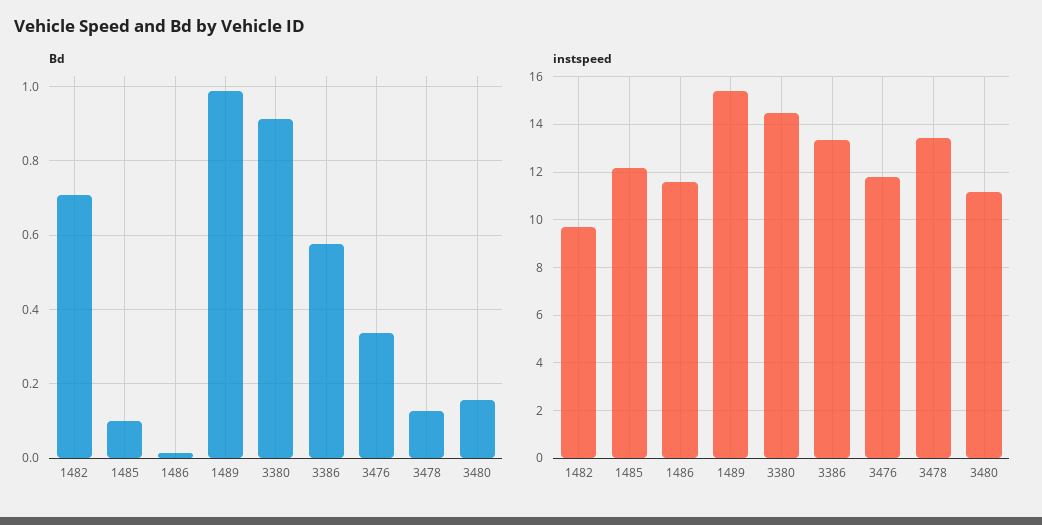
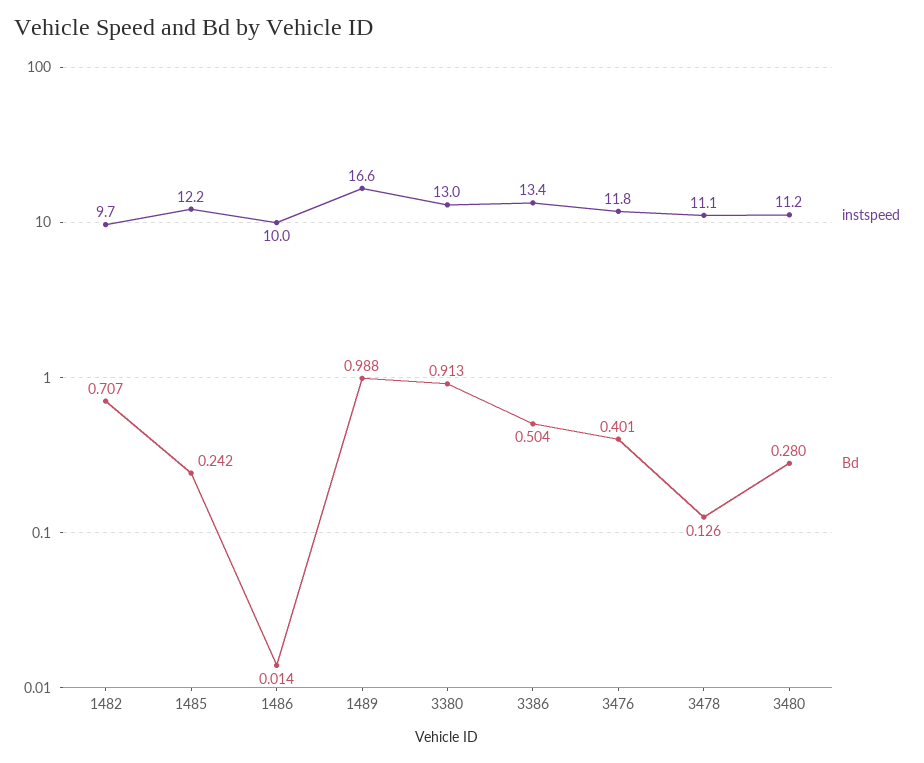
  {
    "Bd": {
      "1482": 0.707,
-     "1485": 0.1,
+     "1485": 0.242,
      "1486": 0.014,
      "1489": 0.988,
      "3380": 0.913,
-     "3386": 0.58,
+     "3386": 0.504,
-     "3476": 0.34,
+     "3476": 0.401,
      "3478": 0.126,
-     "3480": 0.16
+     "3480": 0.28
    },
    "instspeed": {
      "1482": 9.7,
      "1485": 12.2,
-     "1486": 11.5,
+     "1486": 10,
-     "1489": 15.5,
+     "1489": 16.6,
-     "3380": 14.5,
+     "3380": 13,
      "3386": 13.4,
      "3476": 11.8,
-     "3478": 13.5,
+     "3478": 11.1,
      "3480": 11.2
    }
  }

